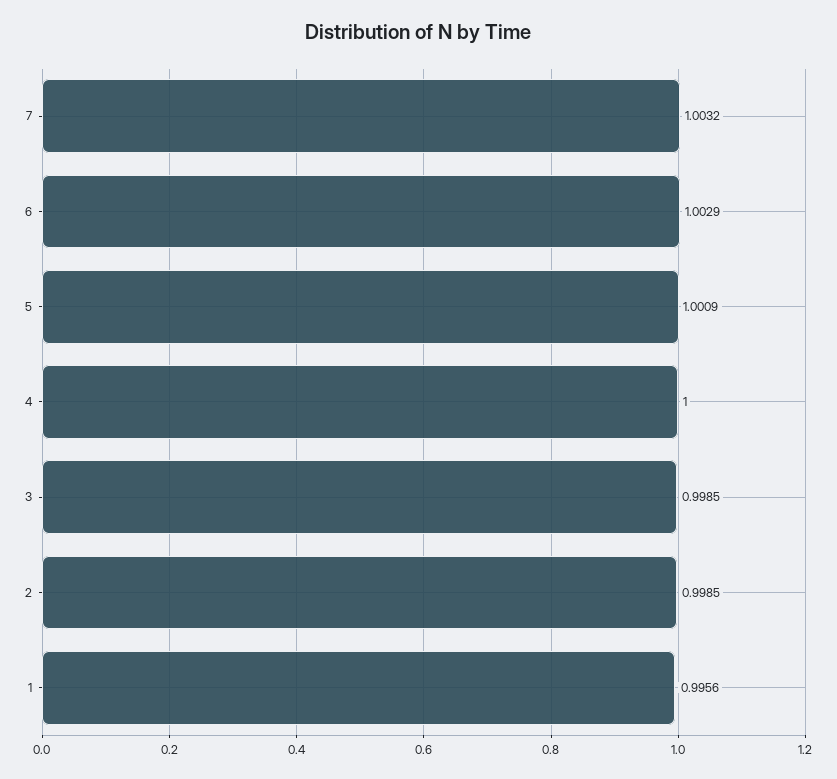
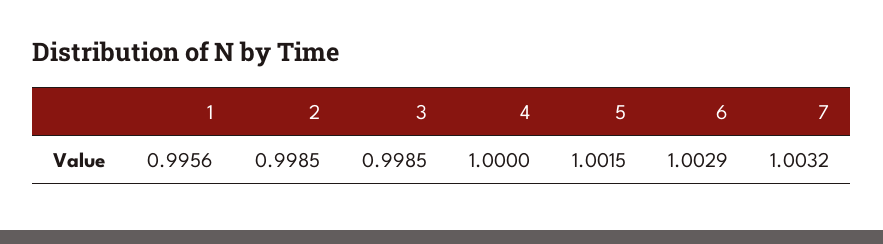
  {
    "7": 1.0032,
    "6": 1.0029,
-   "5": 1.0009,
+   "5": 1.0015,
    "4": 1,
    "3": 0.9985,
    "2": 0.9985,
    "1": 0.9956
  }

